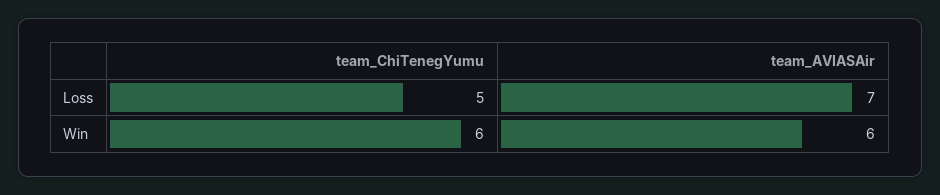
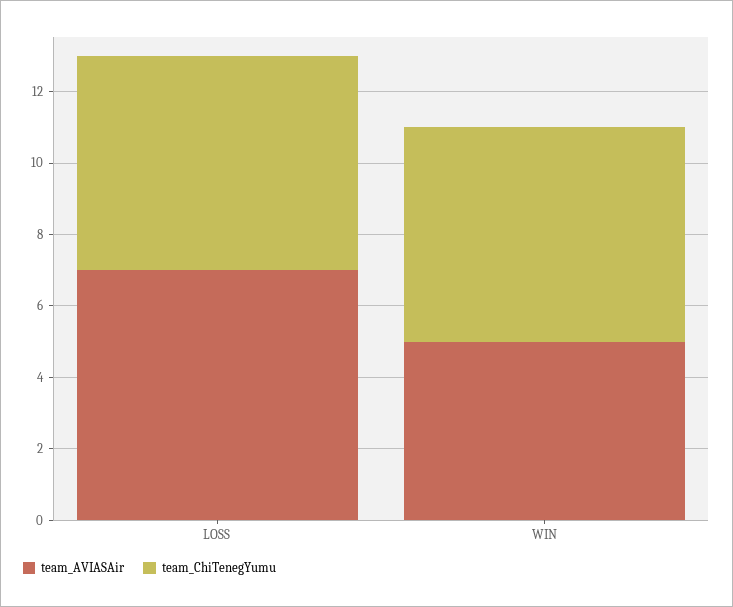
  {
    "team_ChiTenegYumu": {
-     "Loss": 5,
+     "Loss": 6,
      "Win": 6
    },
    "team_AVIASAir": {
      "Loss": 7,
-     "Win": 6
+     "Win": 5
    }
  }

